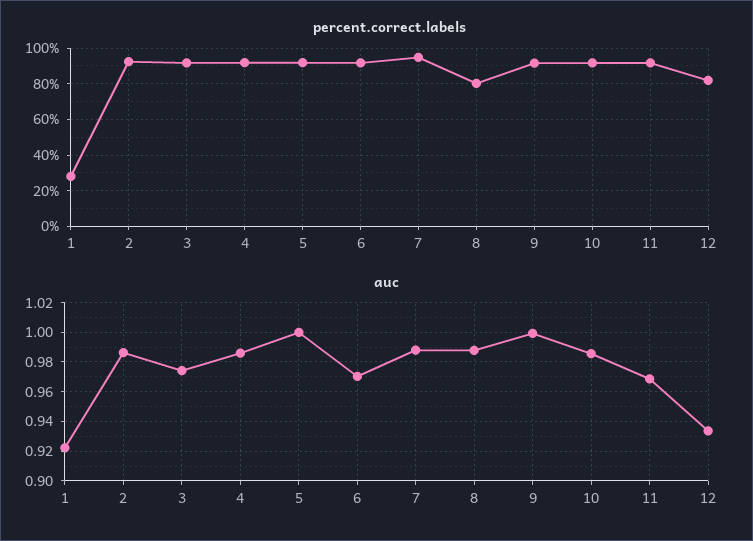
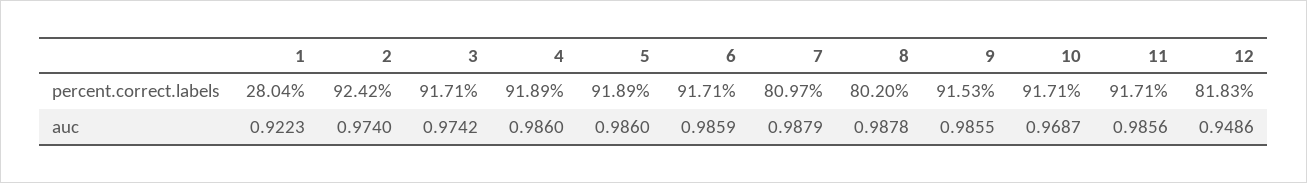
  {
    "percent.correct.labels": {
      "1": 28.04,
      "2": 92.42,
      "3": 91.71,
      "4": 91.89,
      "5": 91.89,
      "6": 91.71,
-     "7": 95,
+     "7": 80.97,
      "8": 80.2,
      "9": 91.53,
      "10": 91.71,
      "11": 91.71,
      "12": 81.83
    },
    "auc": {
      "1": 0.9223,
-     "2": 0.985,
+     "2": 0.974,
      "3": 0.9742,
      "4": 0.986,
-     "5": 1,
+     "5": 0.986,
-     "6": 0.97,
+     "6": 0.9859,
      "7": 0.9879,
      "8": 0.9878,
-     "9": 1,
+     "9": 0.9855,
-     "10": 0.985,
+     "10": 0.9687,
-     "11": 0.97,
+     "11": 0.9856,
-     "12": 0.935
+     "12": 0.9486
    }
  }

